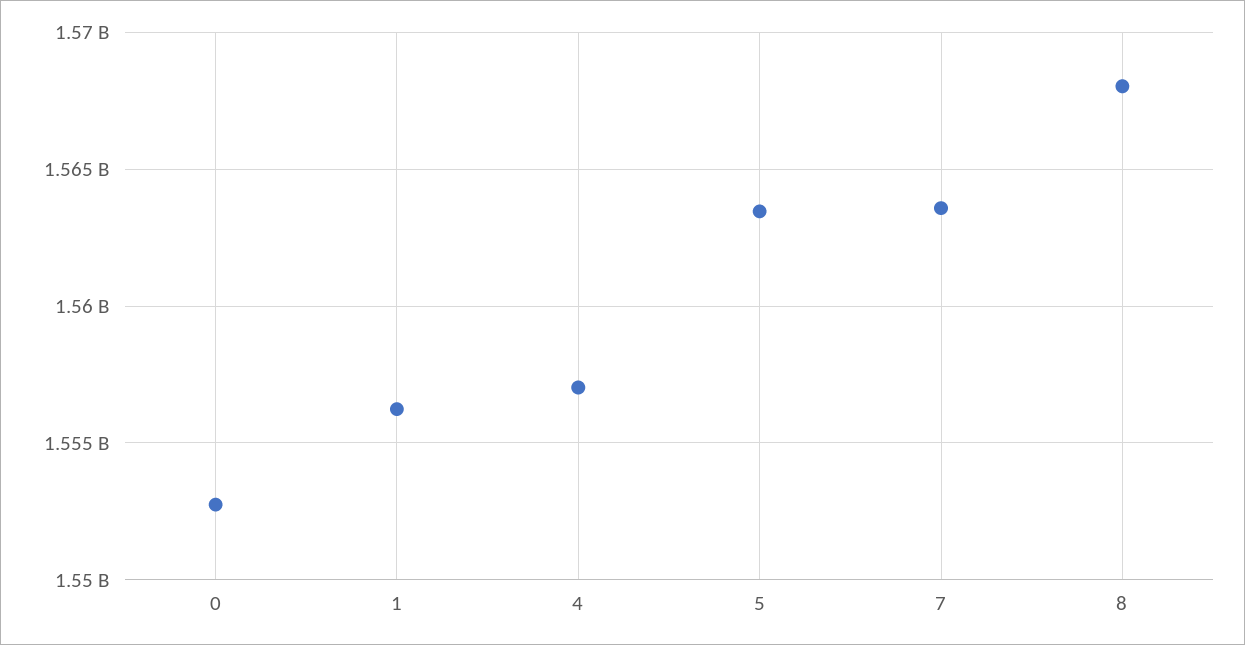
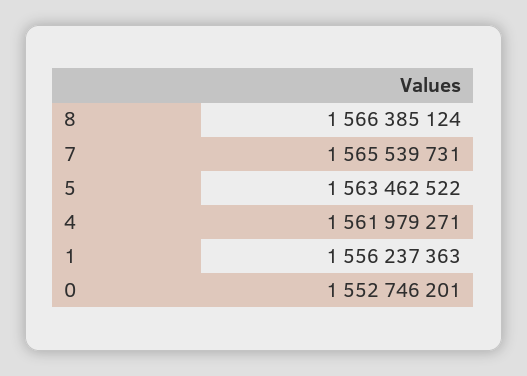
  {
    "0": 1552746201,
    "1": 1556237363,
-   "4": 1557000000,
+   "4": 1561979271,
    "5": 1563462522,
-   "7": 1563500000,
+   "7": 1565539731,
-   "8": 1568000000
+   "8": 1566385124
  }

